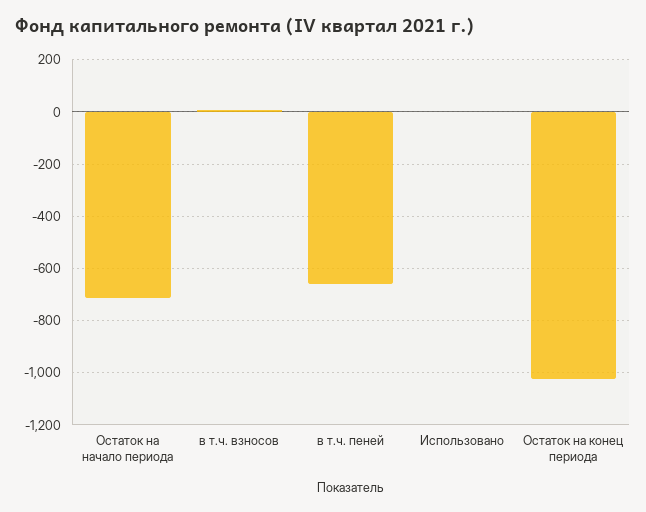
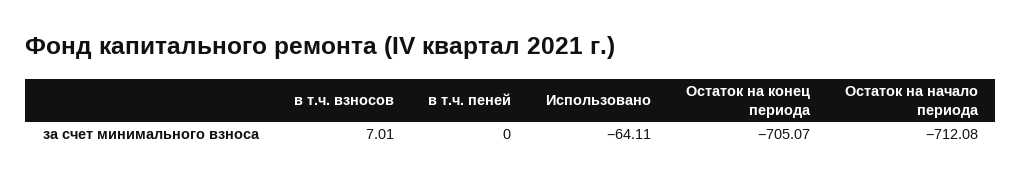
  {
    "Остаток на начало периода": -712.08,
    "в т.ч. взносов": 7.01,
-   "в т.ч. пеней": -650,
+   "в т.ч. пеней": 0,
-   "Использовано": 0,
+   "Использовано": -64.11,
-   "Остаток на конец периода": -1025
+   "Остаток на конец периода": -705.07
  }

